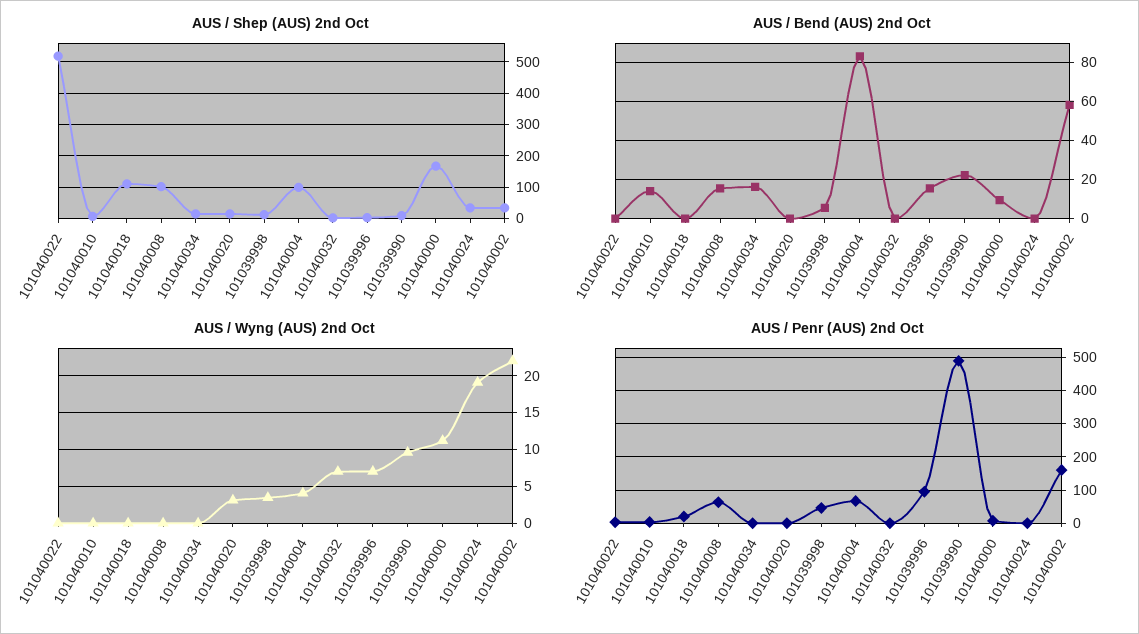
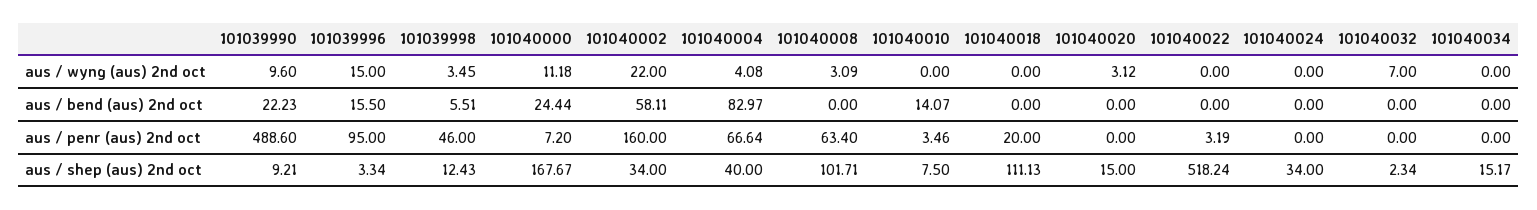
  {
    "AUS / Shep (AUS) 2nd Oct": {
      "101040022": 518.24,
      "101040010": 7.5,
      "101040018": 111.13,
      "101040008": 101.71,
      "101040034": 15.17,
      "101040020": 15,
      "101039998": 12.43,
-     "101040004": 100,
+     "101040004": 40,
      "101040032": 2.34,
      "101039996": 3.34,
      "101039990": 9.21,
      "101040000": 167.67,
      "101040024": 34,
      "101040002": 34
    },
    "AUS / Bend (AUS) 2nd Oct": {
      "101040022": 0,
      "101040010": 14.07,
      "101040018": 0,
-     "101040008": 15,
+     "101040008": 0,
-     "101040034": 15,
+     "101040034": 0,
      "101040020": 0,
      "101039998": 5.51,
      "101040004": 82.97,
      "101040032": 0,
      "101039996": 15.5,
      "101039990": 22.23,
-     "101040000": 10,
+     "101040000": 24.44,
      "101040024": 0,
      "101040002": 58.11
    },
    "AUS / Wyng (AUS) 2nd Oct": {
      "101040022": 0,
      "101040010": 0,
      "101040018": 0,
-     "101040008": 0,
+     "101040008": 3.09,
      "101040034": 0,
      "101040020": 3.12,
      "101039998": 3.45,
      "101040004": 4.08,
      "101040032": 7,
-     "101039996": 7,
+     "101039996": 15,
      "101039990": 9.6,
      "101040000": 11.18,
-     "101040024": 19,
+     "101040024": 0,
      "101040002": 22
    },
    "AUS / Penr (AUS) 2nd Oct": {
      "101040022": 3.19,
      "101040010": 3.46,
      "101040018": 20,
      "101040008": 63.4,
      "101040034": 0,
      "101040020": 0,
      "101039998": 46,
      "101040004": 66.64,
      "101040032": 0,
      "101039996": 95,
      "101039990": 488.6,
      "101040000": 7.2,
      "101040024": 0,
      "101040002": 160
    }
  }

